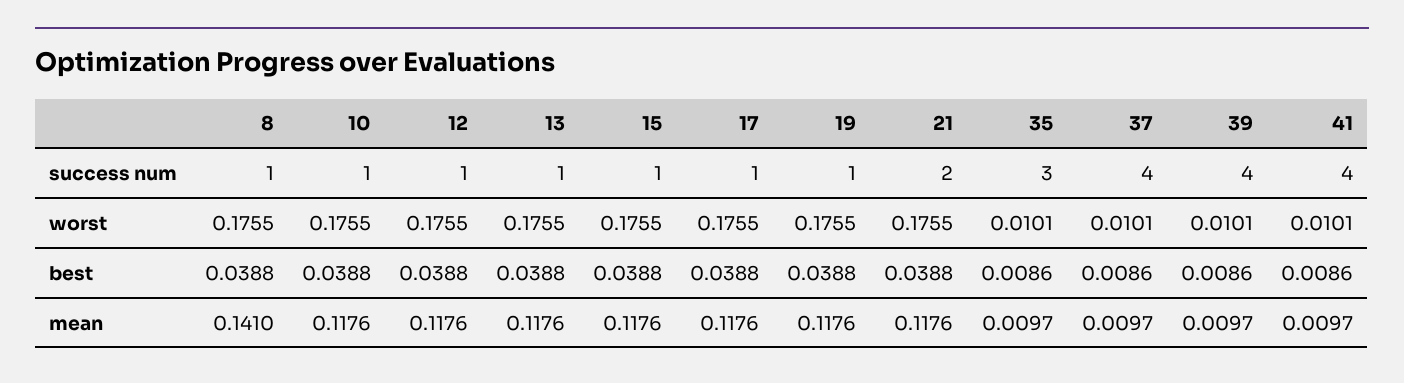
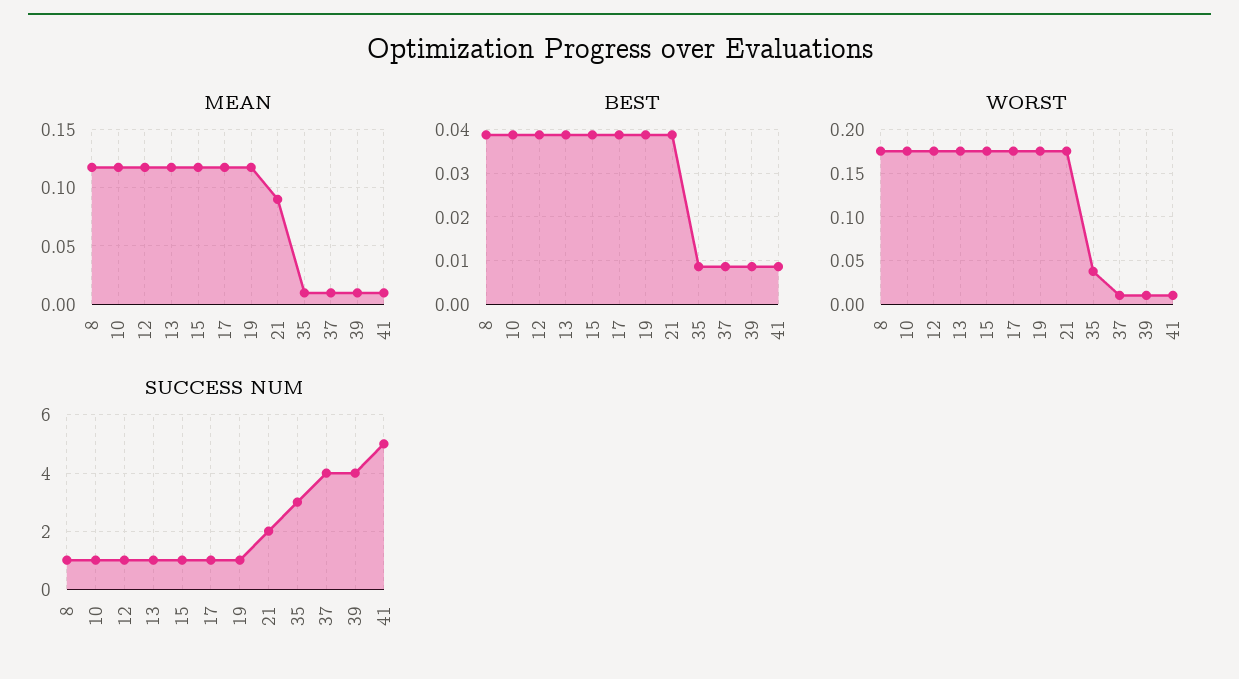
  {
    "success num": {
      "8": 1,
      "10": 1,
      "12": 1,
      "13": 1,
      "15": 1,
      "17": 1,
      "19": 1,
      "21": 2,
      "35": 3,
      "37": 4,
      "39": 4,
-     "41": 4
+     "41": 5
    },
    "worst": {
      "8": 0.1755,
      "10": 0.1755,
      "12": 0.1755,
      "13": 0.1755,
      "15": 0.1755,
      "17": 0.1755,
      "19": 0.1755,
      "21": 0.1755,
-     "35": 0.0101,
+     "35": 0.04,
      "37": 0.0101,
      "39": 0.0101,
      "41": 0.0101
    },
    "best": {
      "8": 0.0388,
      "10": 0.0388,
      "12": 0.0388,
      "13": 0.0388,
      "15": 0.0388,
      "17": 0.0388,
      "19": 0.0388,
      "21": 0.0388,
      "35": 0.0086,
      "37": 0.0086,
      "39": 0.0086,
      "41": 0.0086
    },
    "mean": {
-     "8": 0.141,
+     "8": 0.12,
      "10": 0.1176,
      "12": 0.1176,
      "13": 0.1176,
      "15": 0.1176,
      "17": 0.1176,
      "19": 0.1176,
-     "21": 0.1176,
+     "21": 0.09,
      "35": 0.0097,
      "37": 0.0097,
      "39": 0.0097,
      "41": 0.0097
    }
  }

